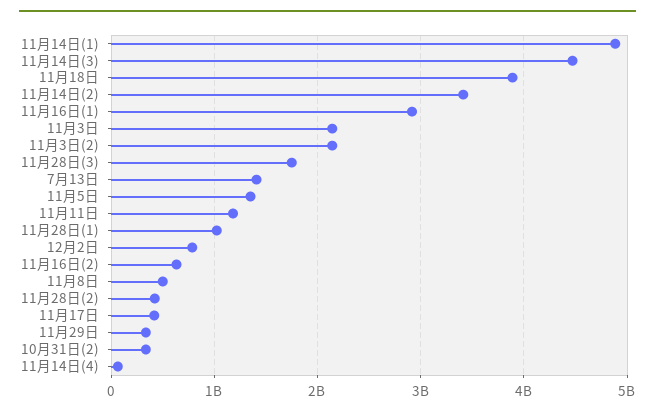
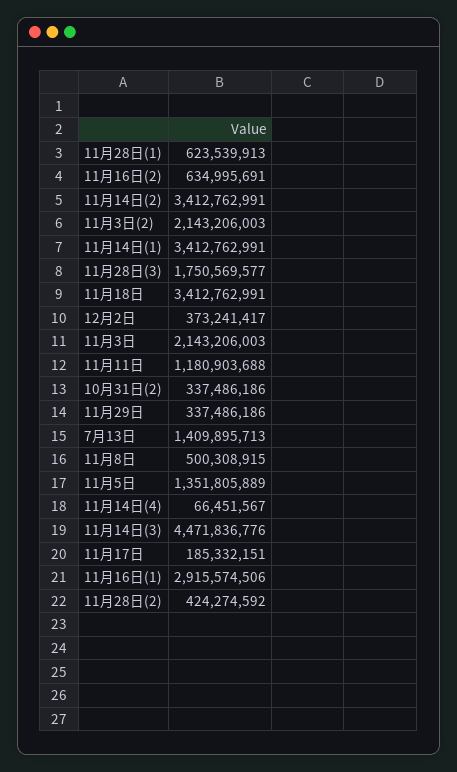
  {
-   "11月14日(1)": 4900000000,
+   "11月14日(1)": 3412762991,
    "11月14日(3)": 4471836776,
-   "11月18日": 3900000000,
+   "11月18日": 3412762991,
    "11月14日(2)": 3412762991,
    "11月16日(1)": 2915574506,
    "11月3日": 2143206003,
    "11月3日(2)": 2143206003,
    "11月28日(3)": 1750569577,
    "7月13日": 1409895713,
    "11月5日": 1351805889,
    "11月11日": 1180903688,
-   "11月28日(1)": 1000000000,
+   "11月28日(1)": 623539913,
-   "12月2日": 800000000,
+   "12月2日": 373241417,
    "11月16日(2)": 634995691,
    "11月8日": 500308915,
    "11月28日(2)": 424274592,
-   "11月17日": 400000000,
+   "11月17日": 185332151,
    "11月29日": 337486186,
    "10月31日(2)": 337486186,
    "11月14日(4)": 66451567
  }

